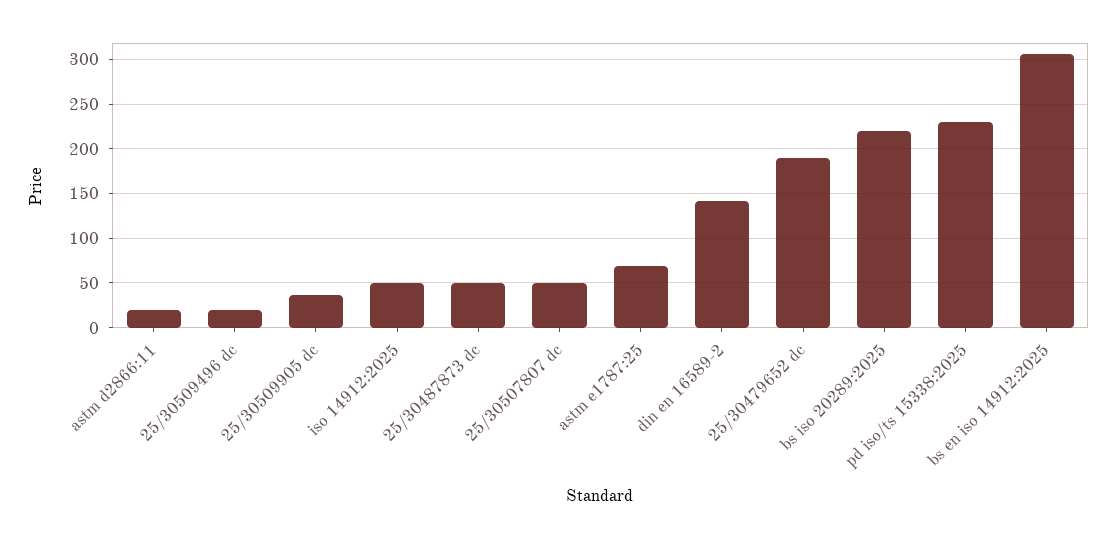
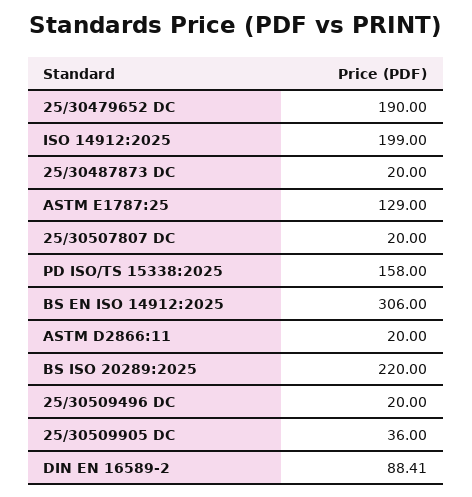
  {
    "astm d2866:11": 20,
    "25/30509496 dc": 20,
    "25/30509905 dc": 36,
-   "iso 14912:2025": 50,
+   "iso 14912:2025": 199,
-   "25/30487873 dc": 50,
+   "25/30487873 dc": 20,
-   "25/30507807 dc": 50,
+   "25/30507807 dc": 20,
-   "astm e1787:25": 70,
+   "astm e1787:25": 129,
-   "din en 16589-2": 140,
+   "din en 16589-2": 88.41,
    "25/30479652 dc": 190,
    "bs iso 20289:2025": 220,
-   "pd iso/ts 15338:2025": 230,
+   "pd iso/ts 15338:2025": 158,
    "bs en iso 14912:2025": 306
  }

